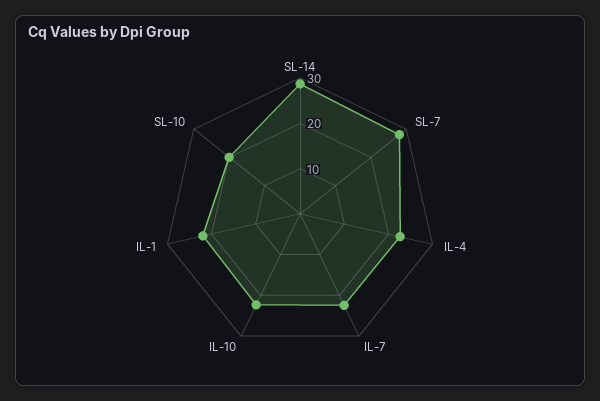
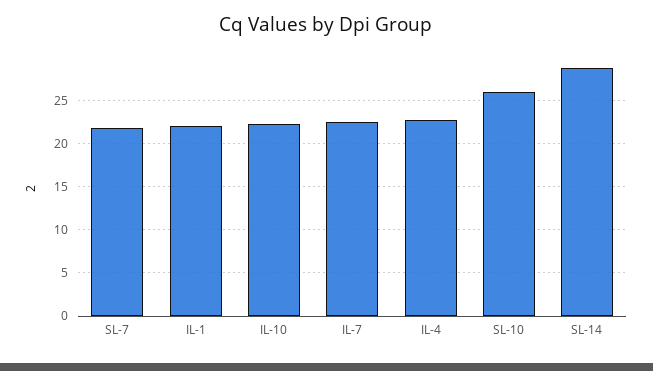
  {
    "SL-14": 29,
-   "SL-7": 28,
+   "SL-7": 22,
    "IL-4": 23,
    "IL-7": 22,
    "IL-10": 22,
    "IL-1": 22,
-   "SL-10": 20
+   "SL-10": 26
  }

